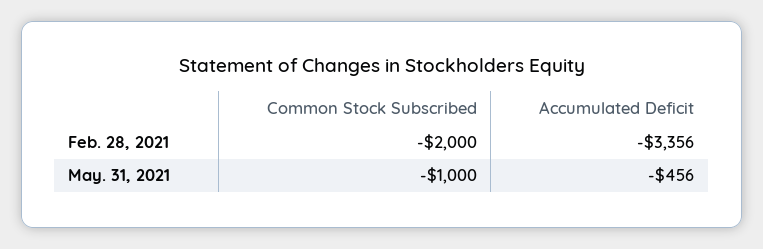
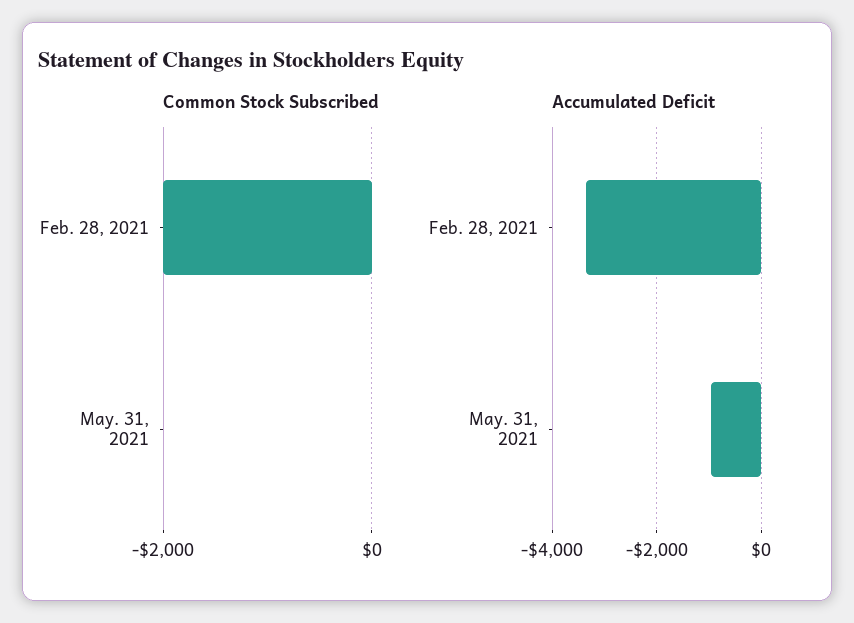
  {
    "Common Stock Subscribed": {
      "Feb. 28, 2021": -2000,
-     "May. 31, 2021": -1000
+     "May. 31, 2021": 0
    },
    "Accumulated Deficit": {
      "Feb. 28, 2021": -3356,
-     "May. 31, 2021": -456
+     "May. 31, 2021": -1000
    }
  }

